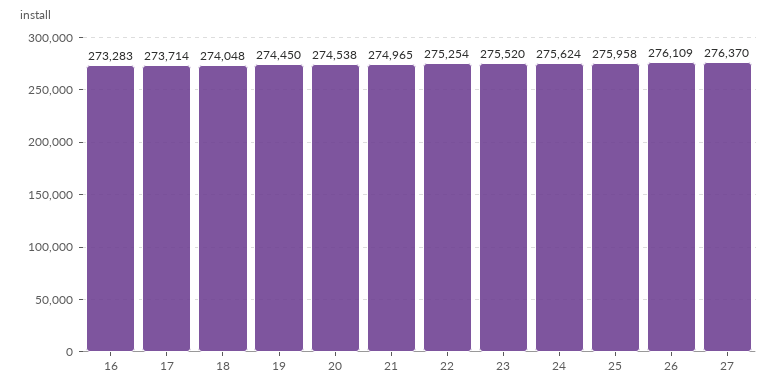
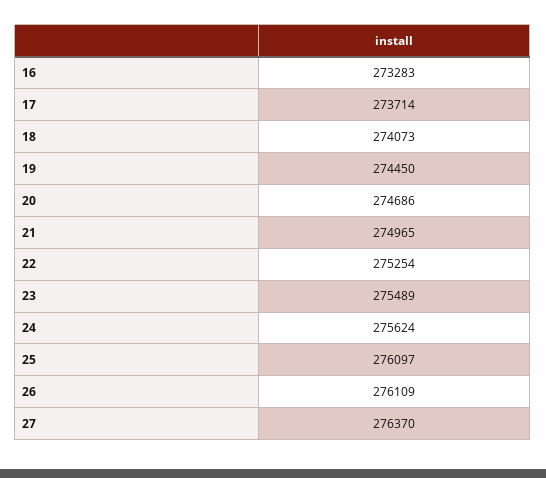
  {
    "16": 273283,
    "17": 273714,
-   "18": 274048,
+   "18": 274073,
    "19": 274450,
-   "20": 274538,
+   "20": 274686,
    "21": 274965,
    "22": 275254,
-   "23": 275520,
+   "23": 275489,
    "24": 275624,
-   "25": 275958,
+   "25": 276097,
    "26": 276109,
    "27": 276370
  }

